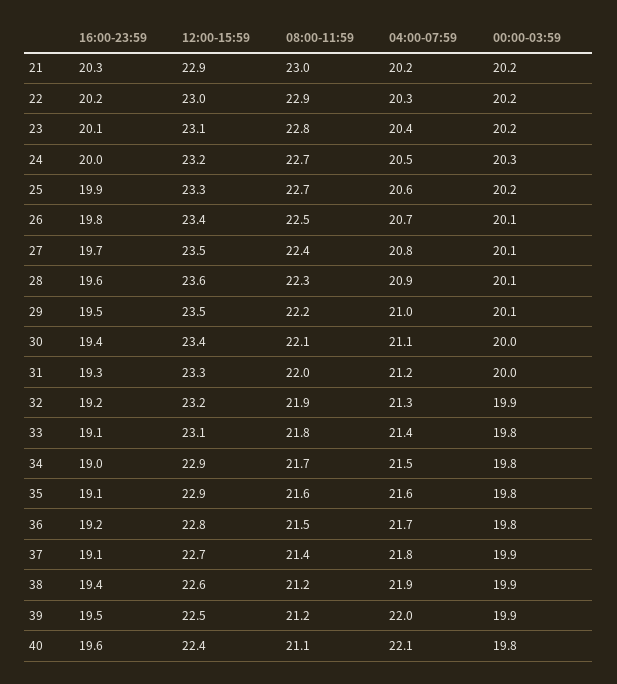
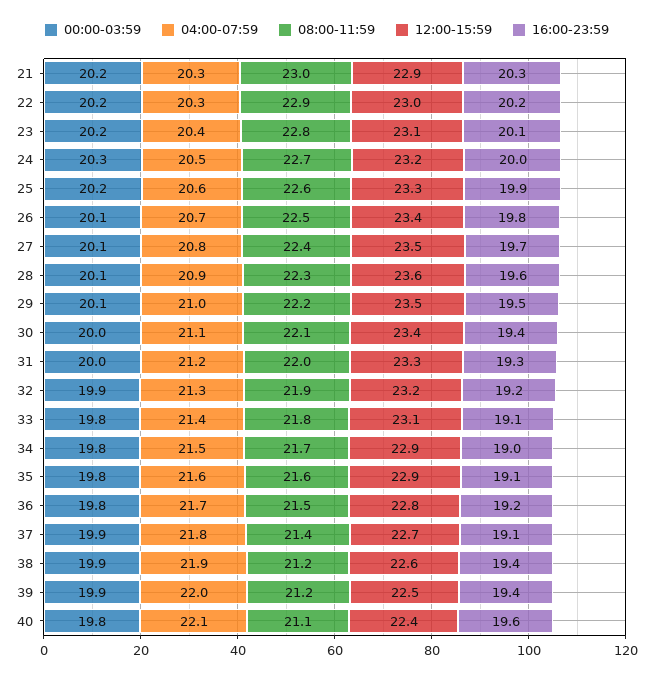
  {
    "16:00-23:59": {
      "21": 20.3,
      "22": 20.2,
      "23": 20.1,
      "24": 20,
      "25": 19.9,
      "26": 19.8,
      "27": 19.7,
      "28": 19.6,
      "29": 19.5,
      "30": 19.4,
      "31": 19.3,
      "32": 19.2,
      "33": 19.1,
      "34": 19,
      "35": 19.1,
      "36": 19.2,
      "37": 19.1,
      "38": 19.4,
-     "39": 19.5,
+     "39": 19.4,
      "40": 19.6
    },
    "12:00-15:59": {
      "21": 22.9,
      "22": 23,
      "23": 23.1,
      "24": 23.2,
      "25": 23.3,
      "26": 23.4,
      "27": 23.5,
      "28": 23.6,
      "29": 23.5,
      "30": 23.4,
      "31": 23.3,
      "32": 23.2,
      "33": 23.1,
      "34": 22.9,
      "35": 22.9,
      "36": 22.8,
      "37": 22.7,
      "38": 22.6,
      "39": 22.5,
      "40": 22.4
    },
    "08:00-11:59": {
      "21": 23,
      "22": 22.9,
      "23": 22.8,
      "24": 22.7,
-     "25": 22.7,
+     "25": 22.6,
      "26": 22.5,
      "27": 22.4,
      "28": 22.3,
      "29": 22.2,
      "30": 22.1,
      "31": 22,
      "32": 21.9,
      "33": 21.8,
      "34": 21.7,
      "35": 21.6,
      "36": 21.5,
      "37": 21.4,
      "38": 21.2,
      "39": 21.2,
      "40": 21.1
    },
    "04:00-07:59": {
-     "21": 20.2,
+     "21": 20.3,
      "22": 20.3,
      "23": 20.4,
      "24": 20.5,
      "25": 20.6,
      "26": 20.7,
      "27": 20.8,
      "28": 20.9,
      "29": 21,
      "30": 21.1,
      "31": 21.2,
      "32": 21.3,
      "33": 21.4,
      "34": 21.5,
      "35": 21.6,
      "36": 21.7,
      "37": 21.8,
      "38": 21.9,
      "39": 22,
      "40": 22.1
    },
    "00:00-03:59": {
      "21": 20.2,
      "22": 20.2,
      "23": 20.2,
      "24": 20.3,
      "25": 20.2,
      "26": 20.1,
      "27": 20.1,
      "28": 20.1,
      "29": 20.1,
      "30": 20,
      "31": 20,
      "32": 19.9,
      "33": 19.8,
      "34": 19.8,
      "35": 19.8,
      "36": 19.8,
      "37": 19.9,
      "38": 19.9,
      "39": 19.9,
      "40": 19.8
    }
  }

